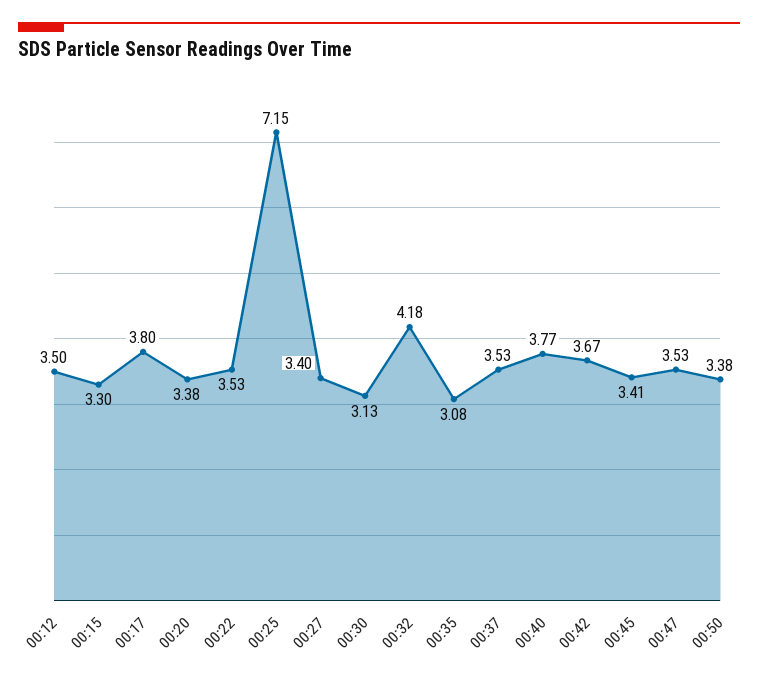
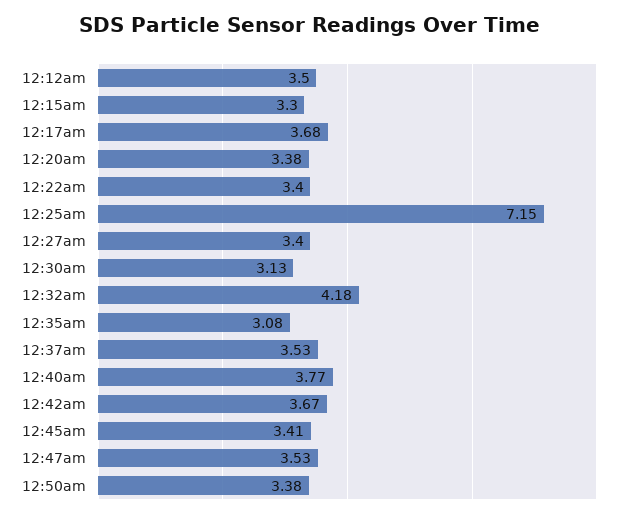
  {
    "00:12": 3.5,
    "00:15": 3.3,
-   "00:17": 3.8,
+   "00:17": 3.68,
    "00:20": 3.38,
-   "00:22": 3.53,
+   "00:22": 3.4,
    "00:25": 7.15,
    "00:27": 3.4,
    "00:30": 3.13,
    "00:32": 4.18,
    "00:35": 3.08,
    "00:37": 3.53,
    "00:40": 3.77,
    "00:42": 3.67,
    "00:45": 3.41,
    "00:47": 3.53,
    "00:50": 3.38
  }

